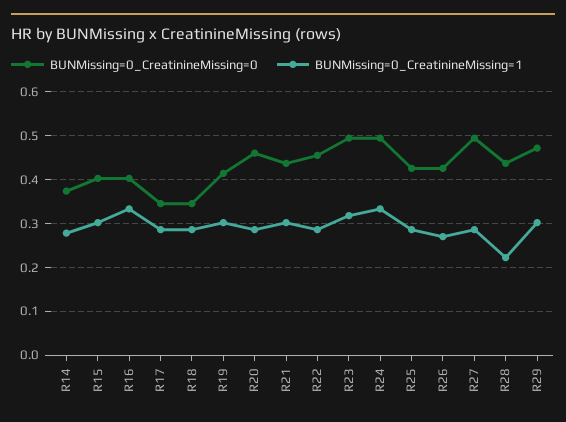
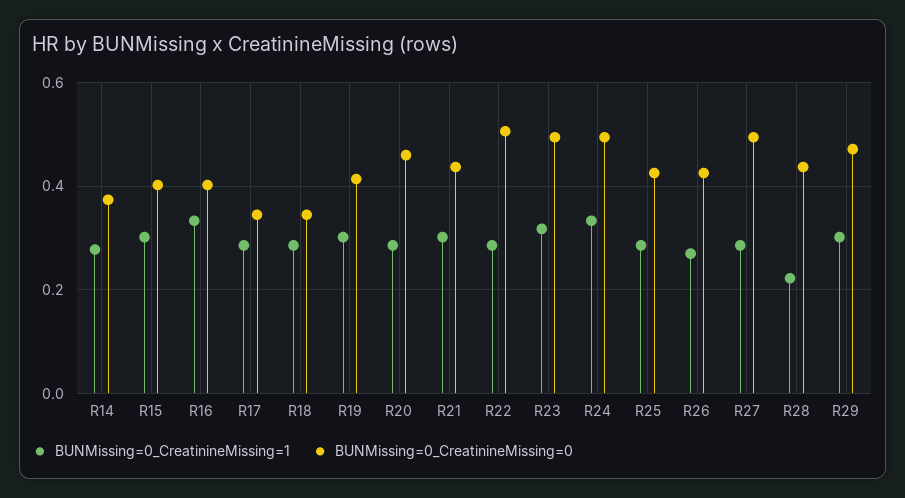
  {
    "BUNMissing=0_CreatinineMissing=0": {
      "R14": 0.38,
      "R15": 0.4,
      "R16": 0.4,
      "R17": 0.34,
      "R18": 0.34,
      "R19": 0.42,
      "R20": 0.46,
      "R21": 0.44,
-     "R22": 0.46,
+     "R22": 0.5,
      "R23": 0.5,
      "R24": 0.5,
      "R25": 0.42,
      "R26": 0.42,
      "R27": 0.5,
      "R28": 0.44,
      "R29": 0.48
    },
    "BUNMissing=0_CreatinineMissing=1": {
      "R14": 0.28,
      "R15": 0.3,
      "R16": 0.34,
      "R17": 0.28,
      "R18": 0.28,
      "R19": 0.3,
      "R20": 0.28,
      "R21": 0.3,
      "R22": 0.28,
      "R23": 0.32,
      "R24": 0.34,
      "R25": 0.28,
      "R26": 0.26,
      "R27": 0.28,
      "R28": 0.22,
      "R29": 0.3
    }
  }

